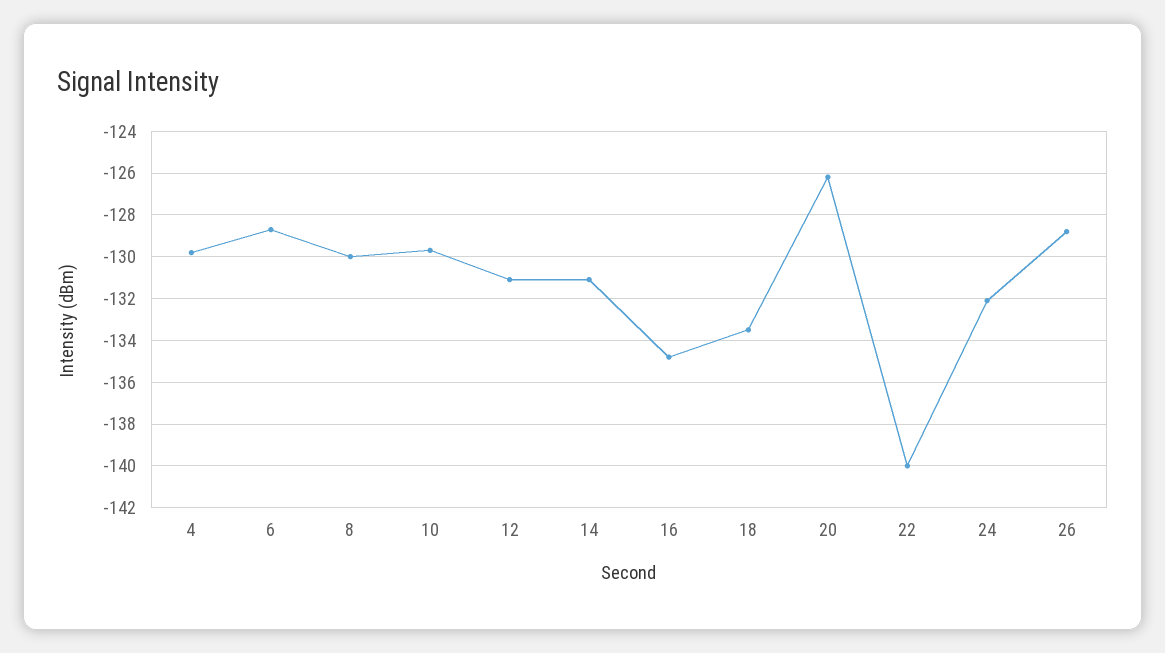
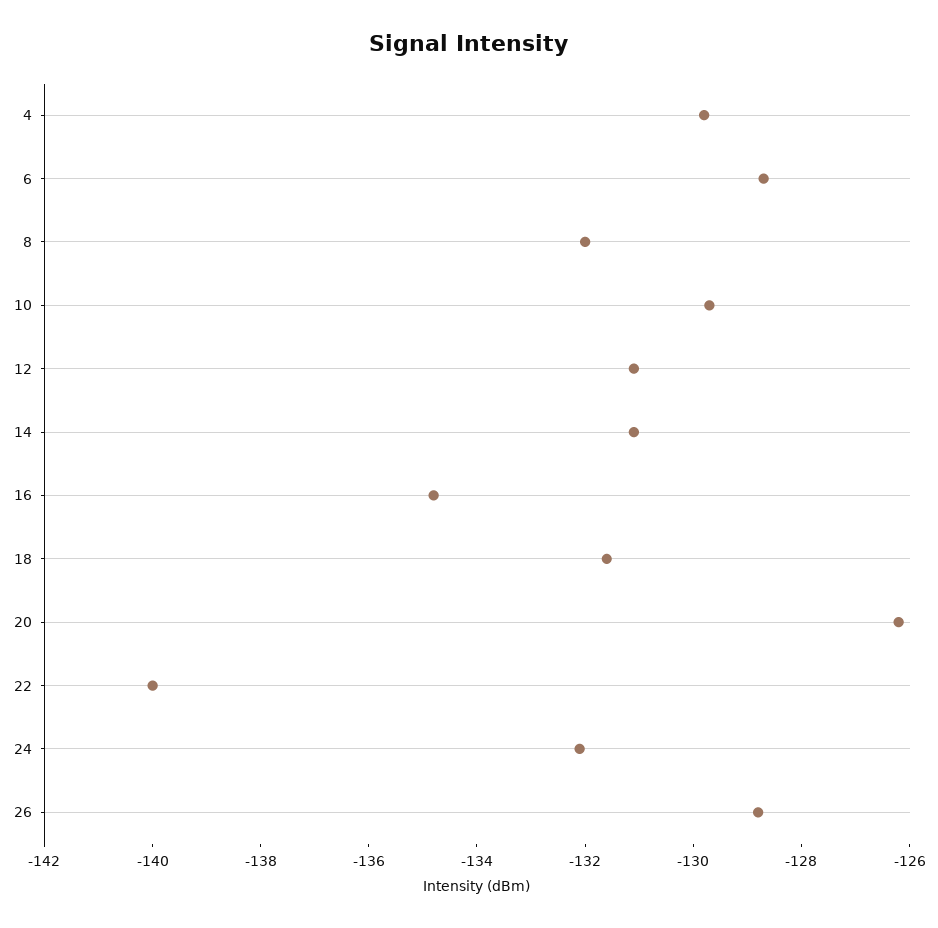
  {
    "4": -130,
    "6": -128.5,
-   "8": -130,
+   "8": -132,
    "10": -129.5,
    "12": -131,
    "14": -131,
    "16": -135,
-   "18": -133.5,
+   "18": -131.5,
    "20": -126,
    "22": -140,
    "24": -132,
    "26": -129
  }

